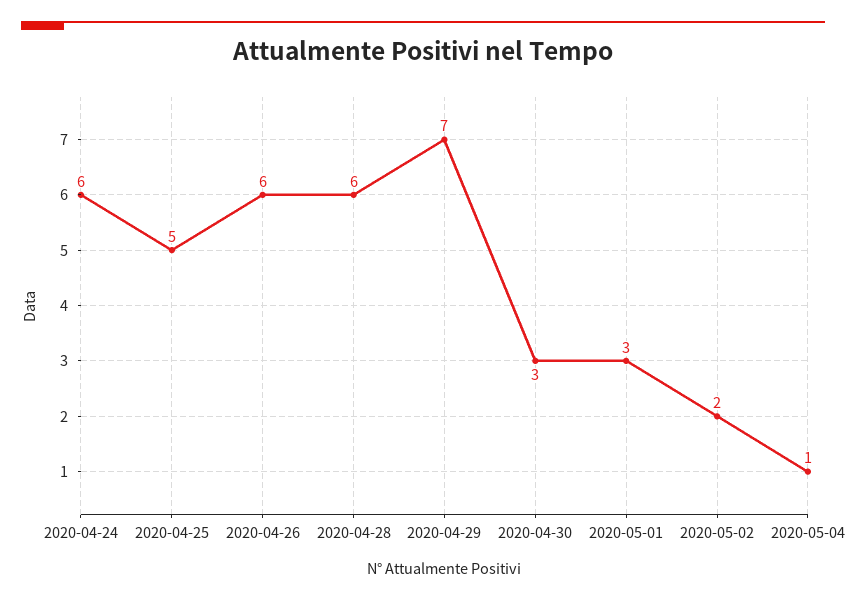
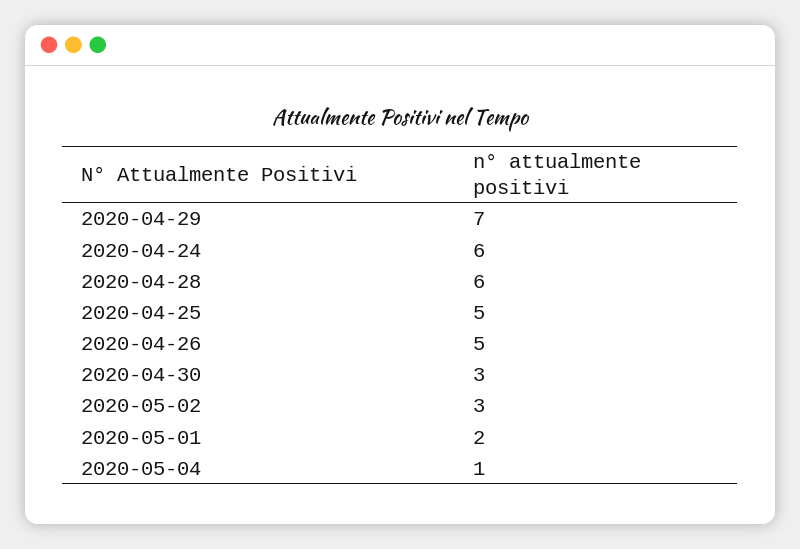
  {
    "2020-04-24": 6,
    "2020-04-25": 5,
-   "2020-04-26": 6,
+   "2020-04-26": 5,
    "2020-04-28": 6,
    "2020-04-29": 7,
    "2020-04-30": 3,
-   "2020-05-01": 3,
+   "2020-05-01": 2,
-   "2020-05-02": 2,
+   "2020-05-02": 3,
    "2020-05-04": 1
  }

